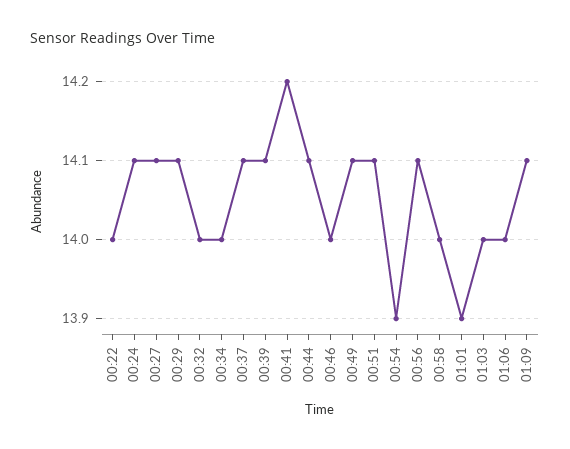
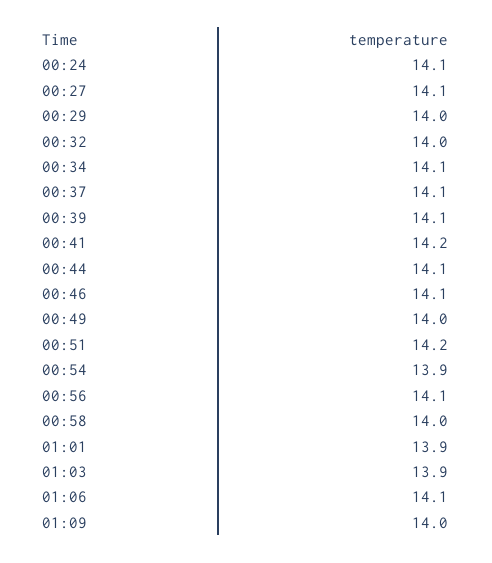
  {
-   "00:22": 14,
    "00:24": 14.1,
    "00:27": 14.1,
-   "00:29": 14.1,
+   "00:29": 14,
    "00:32": 14,
-   "00:34": 14,
+   "00:34": 14.1,
    "00:37": 14.1,
    "00:39": 14.1,
    "00:41": 14.2,
    "00:44": 14.1,
-   "00:46": 14,
+   "00:46": 14.1,
-   "00:49": 14.1,
+   "00:49": 14,
-   "00:51": 14.1,
+   "00:51": 14.2,
    "00:54": 13.9,
    "00:56": 14.1,
    "00:58": 14,
    "01:01": 13.9,
-   "01:03": 14,
+   "01:03": 13.9,
-   "01:06": 14,
+   "01:06": 14.1,
-   "01:09": 14.1
+   "01:09": 14
  }

